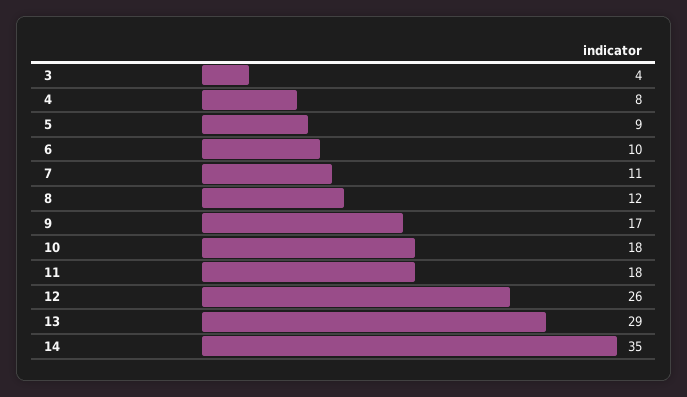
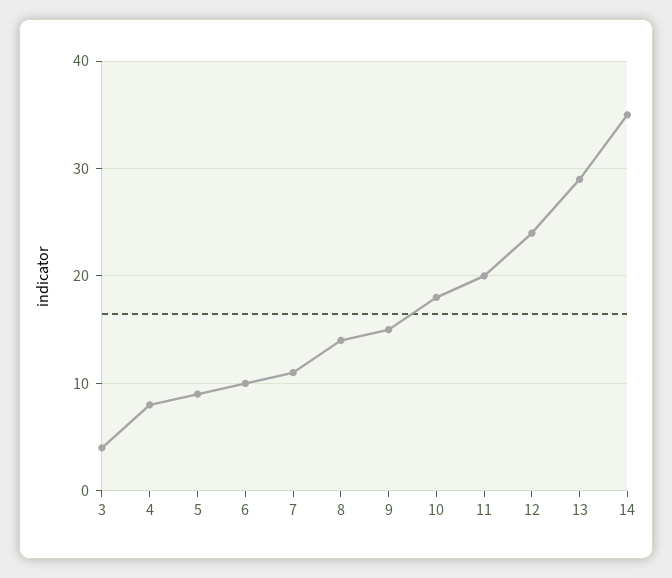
  {
    "3": 4,
    "4": 8,
    "5": 9,
    "6": 10,
    "7": 11,
-   "8": 12,
+   "8": 14,
-   "9": 17,
+   "9": 15,
    "10": 18,
-   "11": 18,
+   "11": 20,
-   "12": 26,
+   "12": 24,
    "13": 29,
    "14": 35
  }

